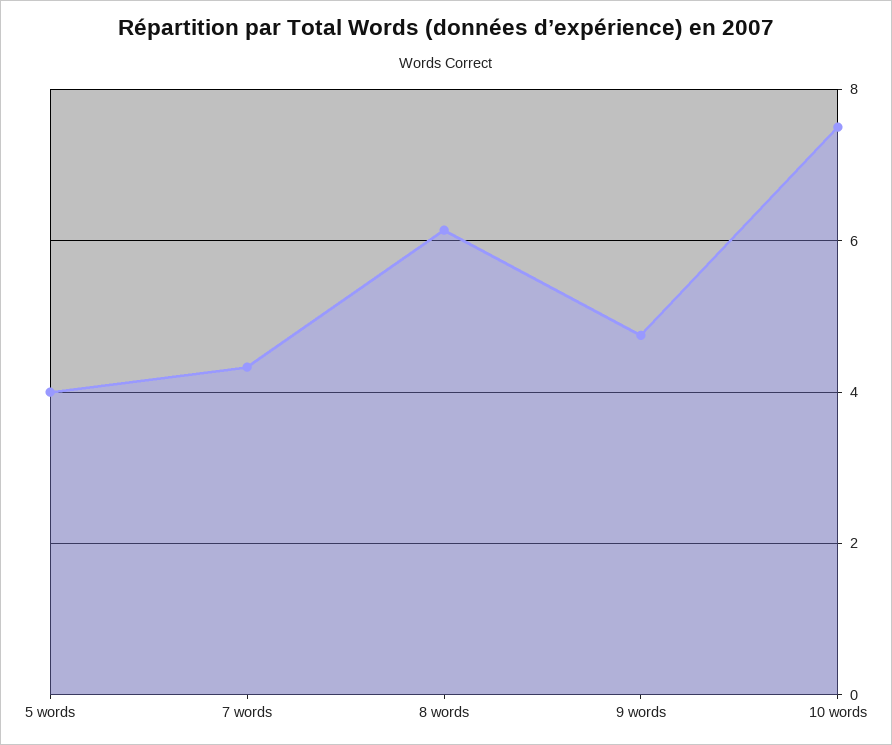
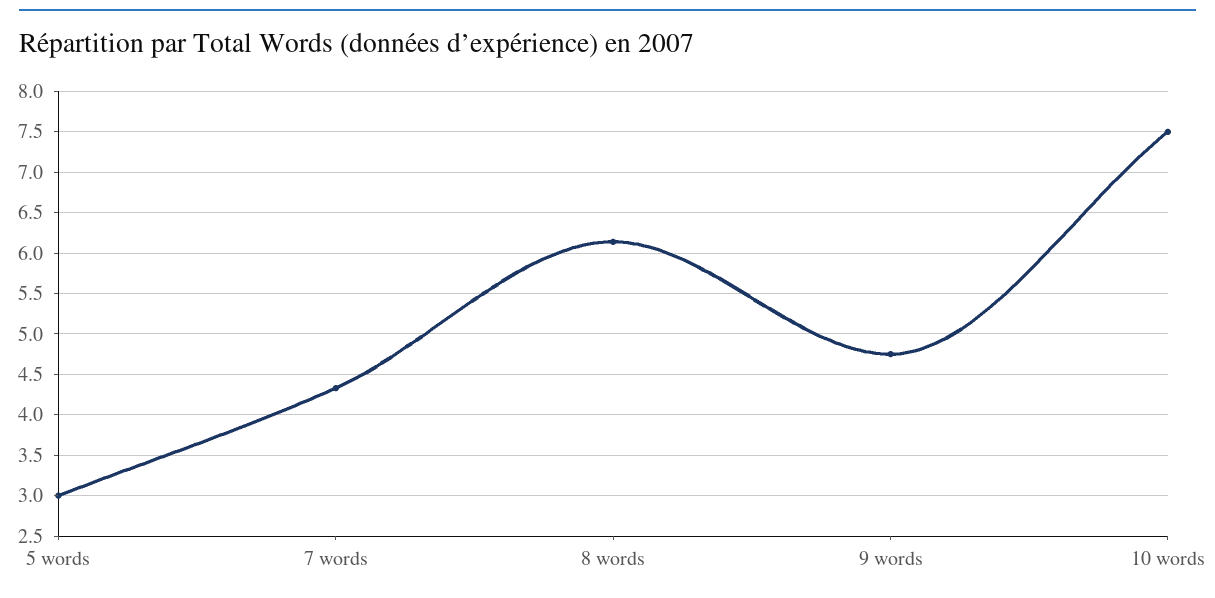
  {
-   "5 words": 4,
+   "5 words": 3,
    "7 words": 4.3,
    "8 words": 6.1,
    "9 words": 4.8,
    "10 words": 7.5
  }

